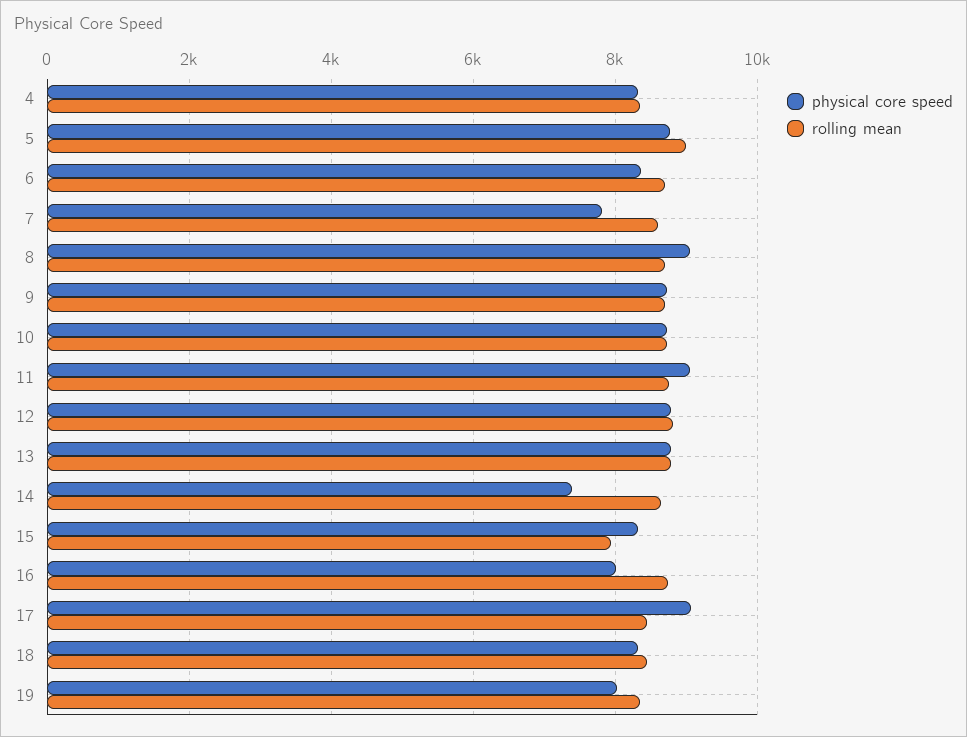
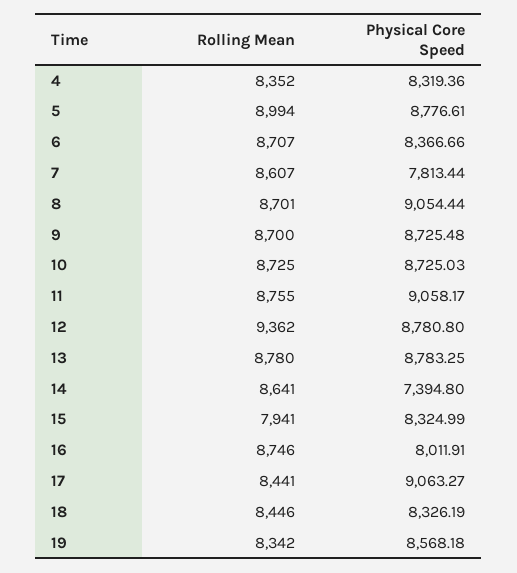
  {
    "physical core speed": {
      "4": 8319.36,
      "5": 8776.61,
      "6": 8366.66,
      "7": 7813.44,
      "8": 9054.44,
      "9": 8725.48,
      "10": 8725.03,
      "11": 9058.17,
      "12": 8780.8,
      "13": 8783.25,
      "14": 7394.8,
      "15": 8324.99,
      "16": 8011.91,
      "17": 9063.27,
      "18": 8326.19,
-     "19": 8000
+     "19": 8568.18
    },
    "rolling mean": {
      "4": 8352,
      "5": 8994,
      "6": 8707,
      "7": 8607,
      "8": 8701,
      "9": 8700,
      "10": 8725,
      "11": 8755,
-     "12": 8800,
+     "12": 9362,
      "13": 8780,
      "14": 8641,
      "15": 7941,
      "16": 8746,
      "17": 8441,
      "18": 8446,
      "19": 8342
    }
  }

